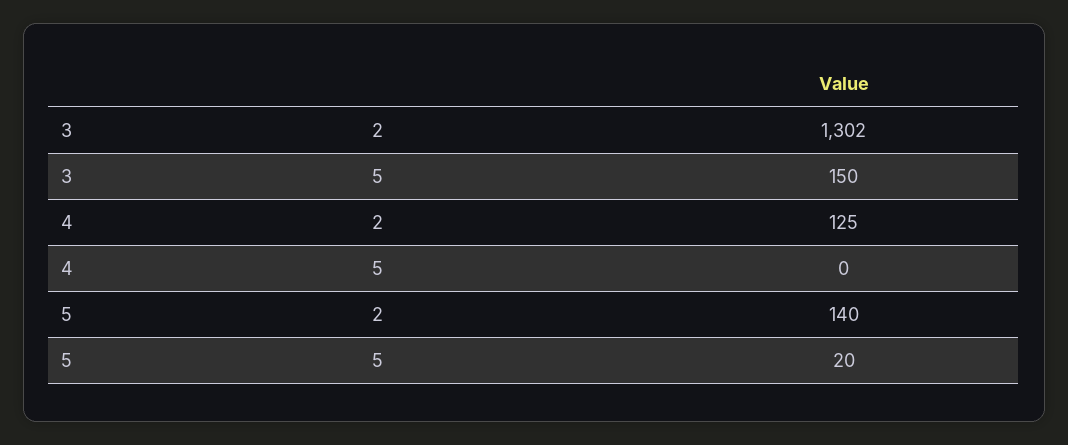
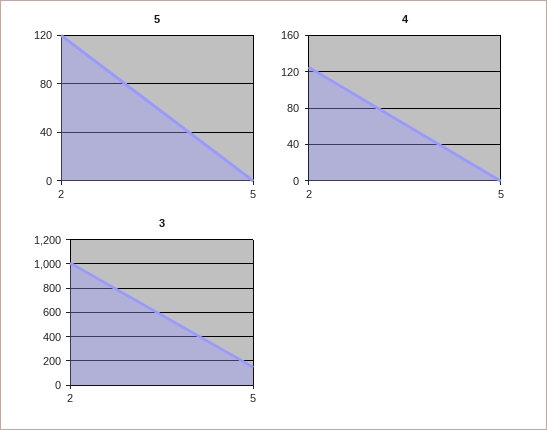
  {
    "3": {
-     "2": 1302,
+     "2": 1000,
      "5": 150
    },
    "4": {
      "2": 125,
      "5": 0
    },
    "5": {
-     "2": 140,
+     "2": 120,
-     "5": 20
+     "5": 0
    }
  }

